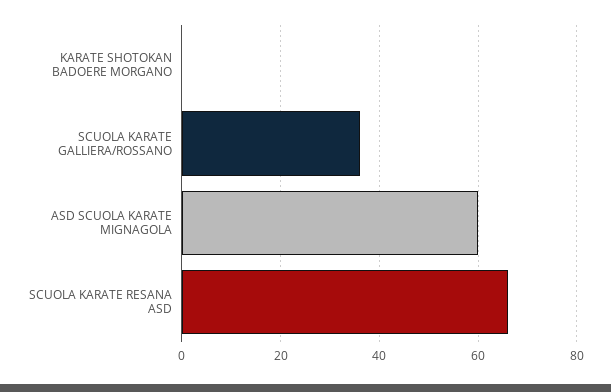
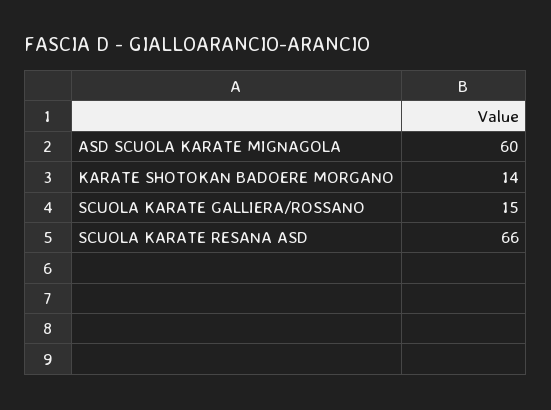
  {
-   "KARATE SHOTOKAN BADOERE MORGANO": 0,
+   "KARATE SHOTOKAN BADOERE MORGANO": 14,
-   "SCUOLA KARATE GALLIERA/ROSSANO": 35,
+   "SCUOLA KARATE GALLIERA/ROSSANO": 15,
    "ASD SCUOLA KARATE MIGNAGOLA": 60,
    "SCUOLA KARATE RESANA ASD": 66
  }

